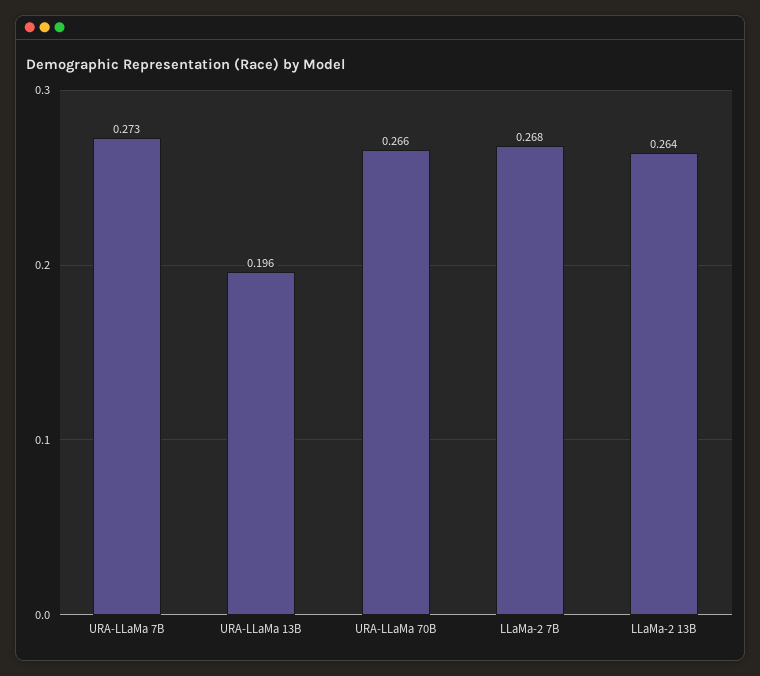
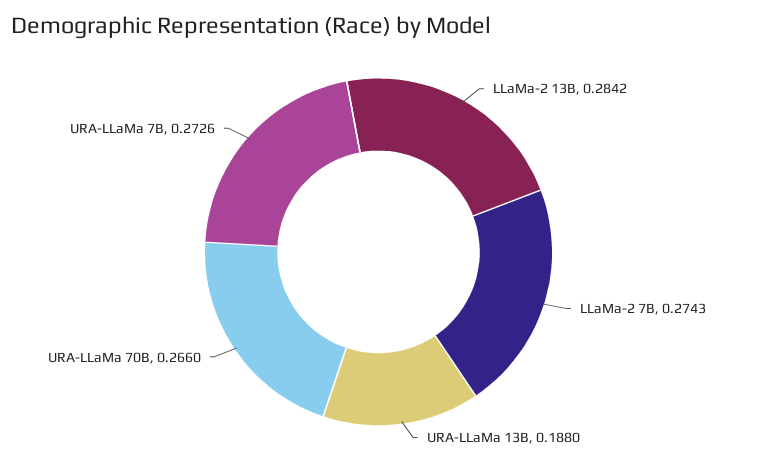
  {
    "URA-LLaMa 7B": 0.2726,
-   "URA-LLaMa 13B": 0.196,
+   "URA-LLaMa 13B": 0.188,
    "URA-LLaMa 70B": 0.266,
-   "LLaMa-2 7B": 0.268,
+   "LLaMa-2 7B": 0.2743,
-   "LLaMa-2 13B": 0.264
+   "LLaMa-2 13B": 0.2842
  }

